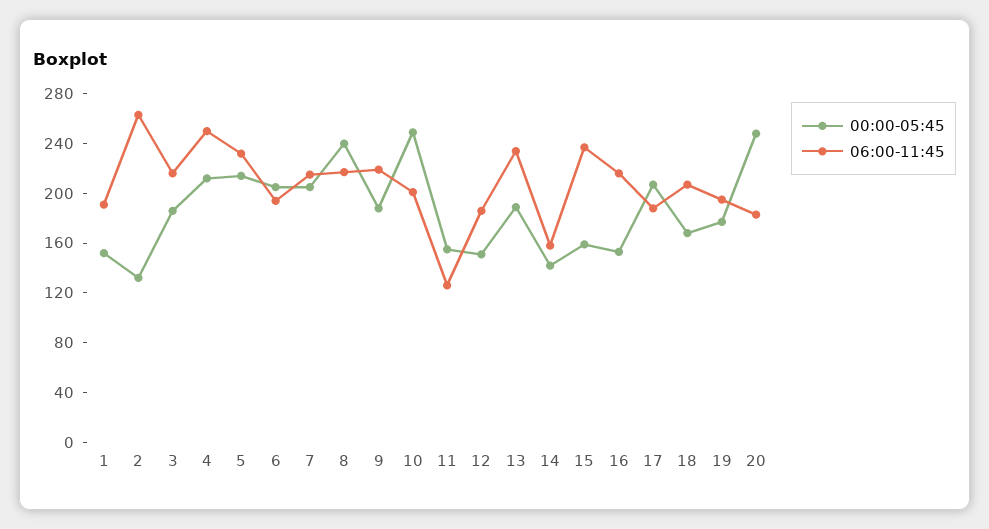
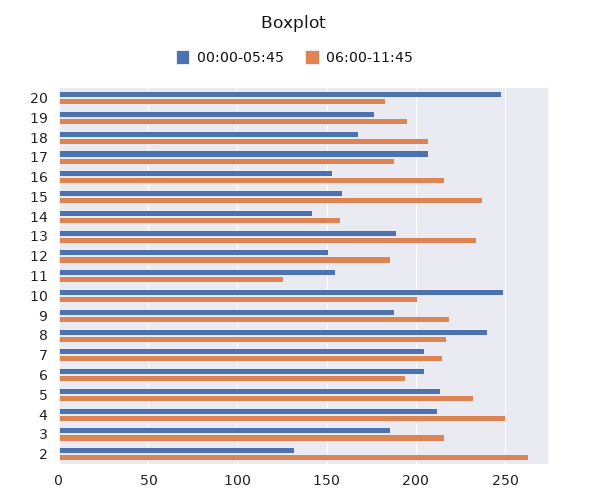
  {
    "00:00-05:45": {
-     "1": 150,
      "2": 130,
      "3": 185,
      "4": 210,
      "5": 215,
      "6": 205,
      "7": 205,
      "8": 240,
      "9": 190,
      "10": 250,
      "11": 155,
      "12": 150,
      "13": 190,
      "14": 140,
      "15": 160,
      "16": 155,
      "17": 205,
      "18": 170,
      "19": 175,
      "20": 250
    },
    "06:00-11:45": {
-     "1": 190,
      "2": 265,
      "3": 215,
      "4": 250,
      "5": 230,
      "6": 195,
      "7": 215,
      "8": 215,
      "9": 220,
      "10": 200,
      "11": 125,
      "12": 185,
      "13": 235,
      "14": 160,
      "15": 235,
      "16": 215,
      "17": 190,
      "18": 205,
      "19": 195,
      "20": 185
    }
  }

